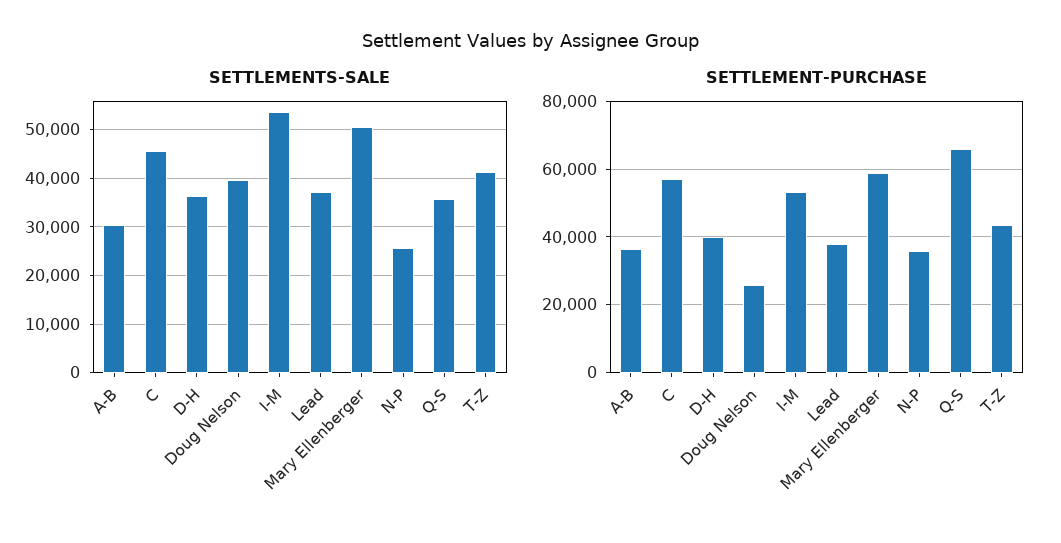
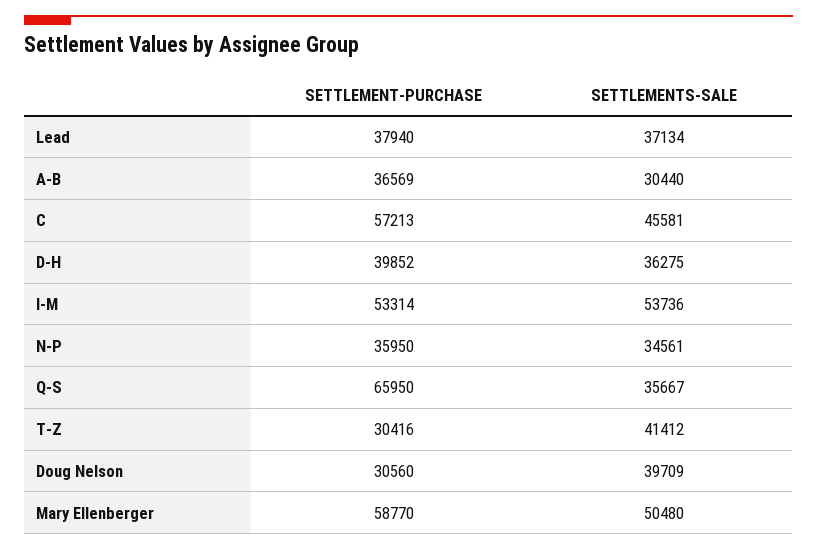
  {
    "SETTLEMENTS-SALE": {
      "A-B": 30440,
      "C": 45581,
      "D-H": 36275,
      "Doug Nelson": 39709,
      "I-M": 53736,
      "Lead": 37134,
      "Mary Ellenberger": 50480,
-     "N-P": 26000,
+     "N-P": 34561,
      "Q-S": 35667,
      "T-Z": 41412
    },
    "SETTLEMENT-PURCHASE": {
      "A-B": 36569,
      "C": 57213,
      "D-H": 39852,
-     "Doug Nelson": 26000,
+     "Doug Nelson": 30560,
      "I-M": 53314,
      "Lead": 37940,
      "Mary Ellenberger": 58770,
      "N-P": 35950,
      "Q-S": 65950,
-     "T-Z": 44000
+     "T-Z": 30416
    }
  }

